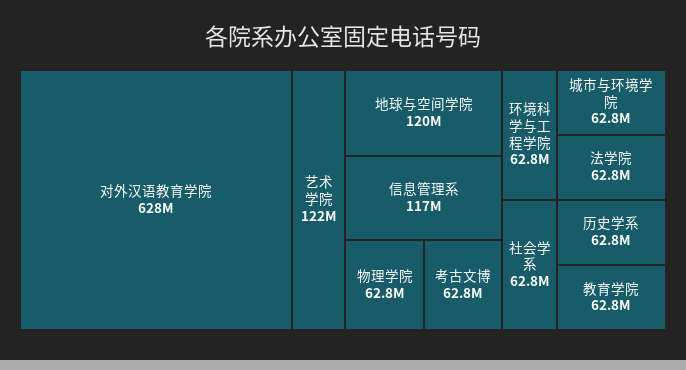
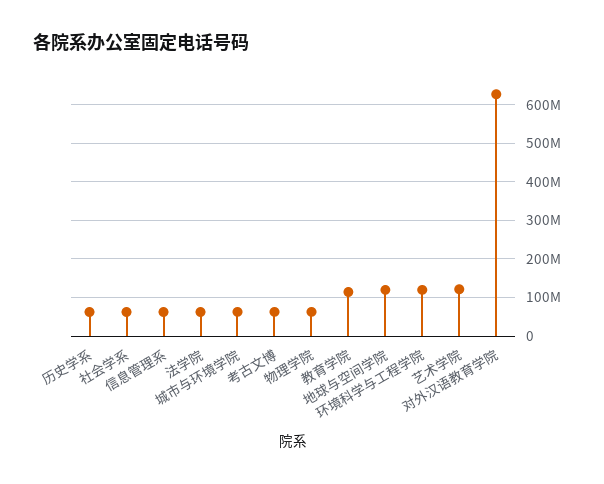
  {
    "对外汉语教育学院": 628000000,
    "艺术学院": 122000000,
    "地球与空间学院": 120000000,
-   "信息管理系": 117000000,
+   "信息管理系": 60000000,
    "物理学院": 62800000,
    "考古文博": 62800000,
-   "环境科学与工程学院": 62800000,
+   "环境科学与工程学院": 120000000,
    "城市与环境学院": 62800000,
    "法学院": 62800000,
    "社会学系": 62800000,
    "历史学系": 62800000,
-   "教育学院": 62800000
+   "教育学院": 120000000
  }

